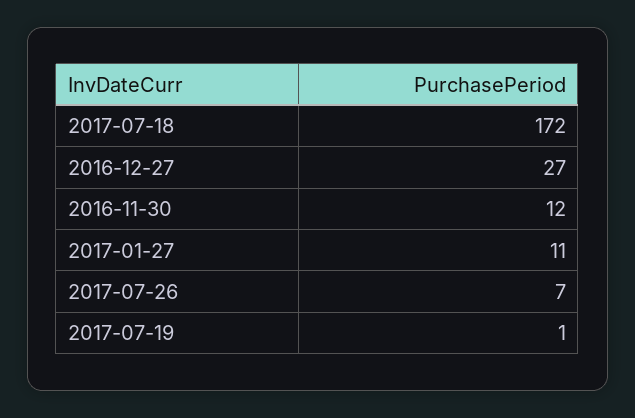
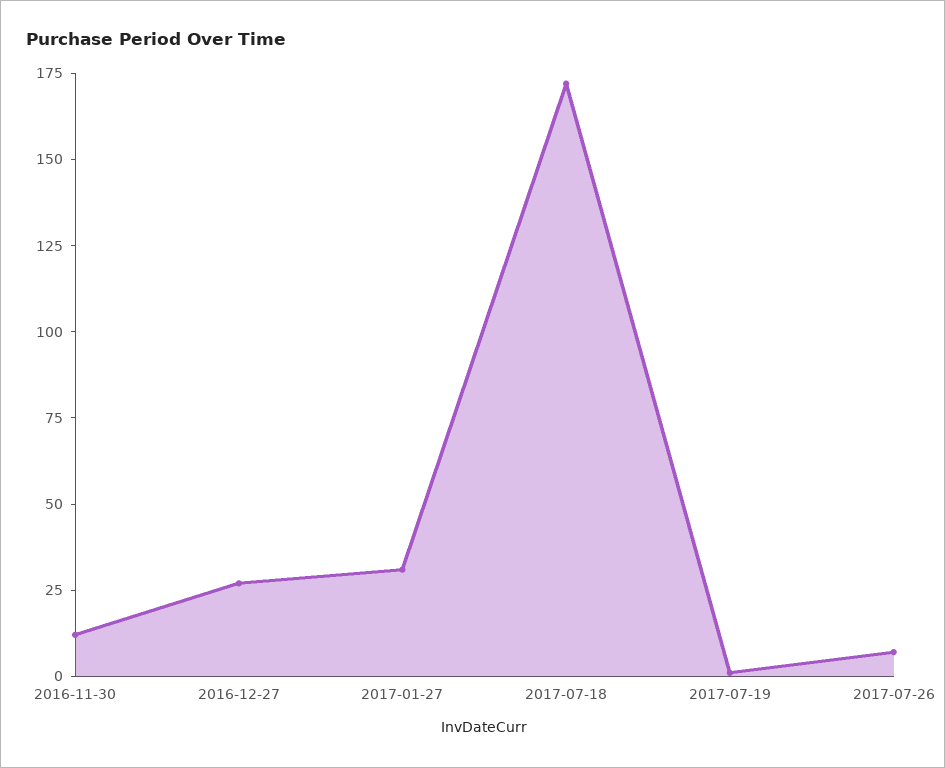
  {
    "2017-07-18": 172,
    "2016-12-27": 27,
    "2016-11-30": 12,
-   "2017-01-27": 11,
+   "2017-01-27": 30,
    "2017-07-26": 7,
    "2017-07-19": 1
  }

